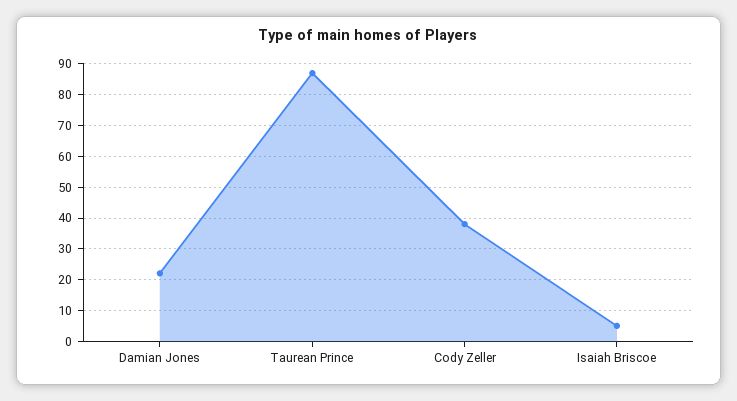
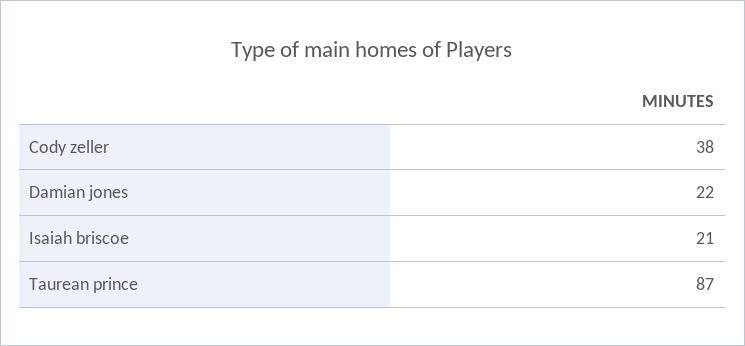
  {
    "Damian Jones": 22,
    "Taurean Prince": 87,
    "Cody Zeller": 38,
-   "Isaiah Briscoe": 5
+   "Isaiah Briscoe": 21
  }

